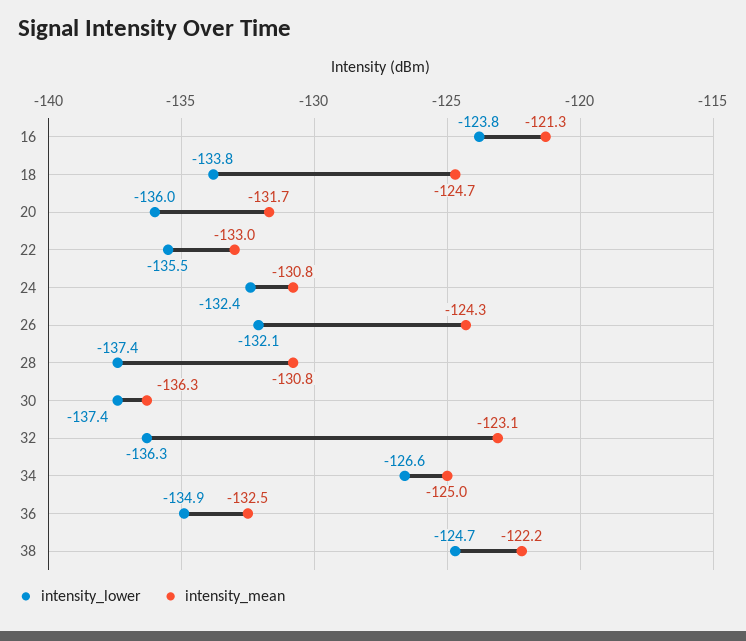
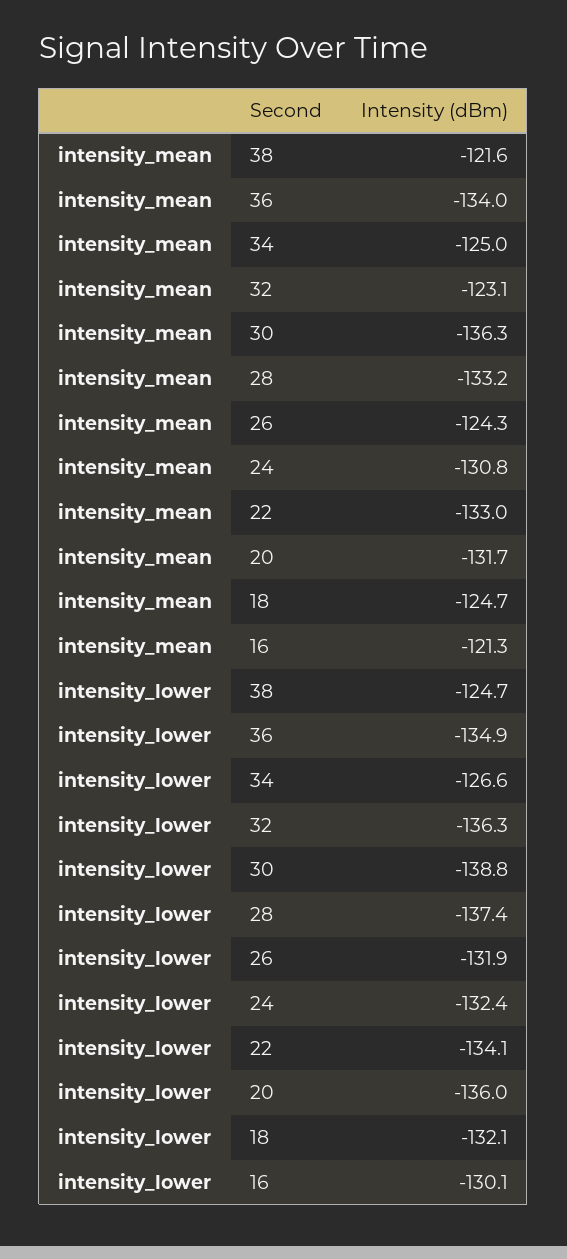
  {
    "intensity_lower": {
-     "16": -123.8,
+     "16": -130.1,
-     "18": -133.8,
+     "18": -132.1,
      "20": -136,
-     "22": -135.5,
+     "22": -134.1,
      "24": -132.4,
-     "26": -132.1,
+     "26": -131.9,
      "28": -137.4,
-     "30": -137.4,
+     "30": -138.8,
      "32": -136.3,
      "34": -126.6,
      "36": -134.9,
      "38": -124.7
    },
    "intensity_mean": {
      "16": -121.3,
      "18": -124.7,
      "20": -131.7,
      "22": -133,
      "24": -130.8,
      "26": -124.3,
-     "28": -130.8,
+     "28": -133.2,
      "30": -136.3,
      "32": -123.1,
      "34": -125,
-     "36": -132.5,
+     "36": -134,
-     "38": -122.2
+     "38": -121.6
    }
  }

